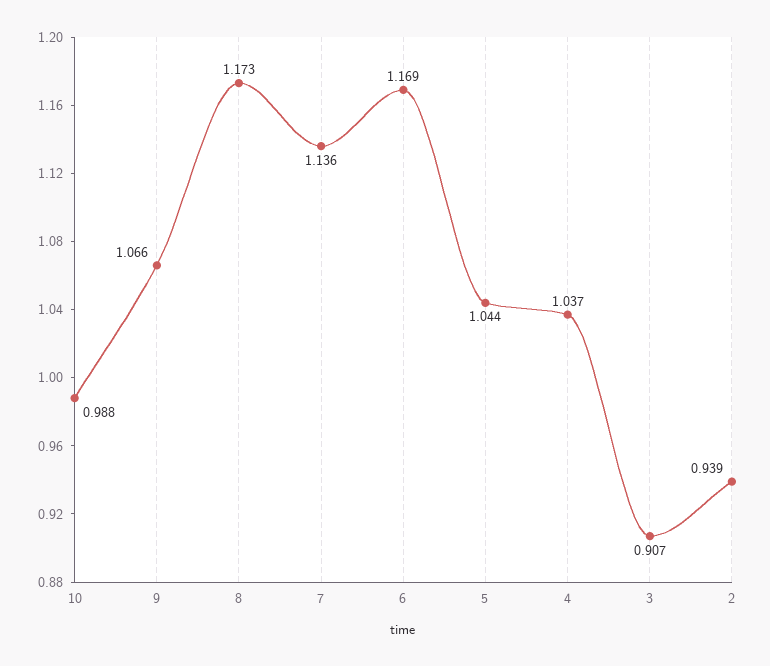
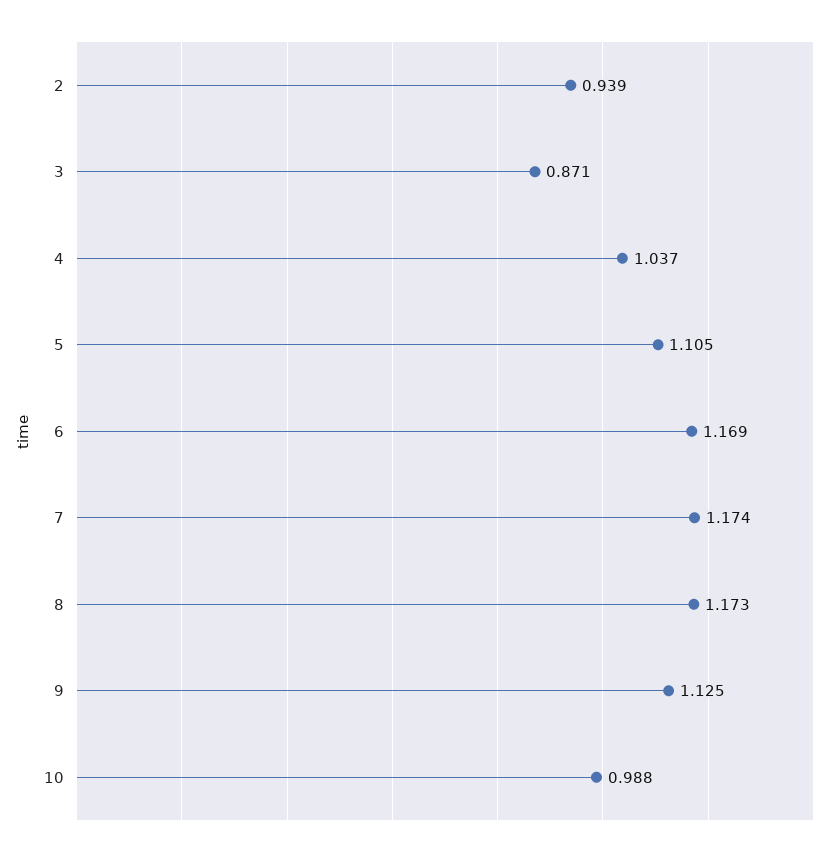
  {
    "10": 0.988,
-   "9": 1.066,
+   "9": 1.125,
    "8": 1.173,
-   "7": 1.136,
+   "7": 1.174,
    "6": 1.169,
-   "5": 1.044,
+   "5": 1.105,
    "4": 1.037,
-   "3": 0.907,
+   "3": 0.871,
    "2": 0.939
  }

